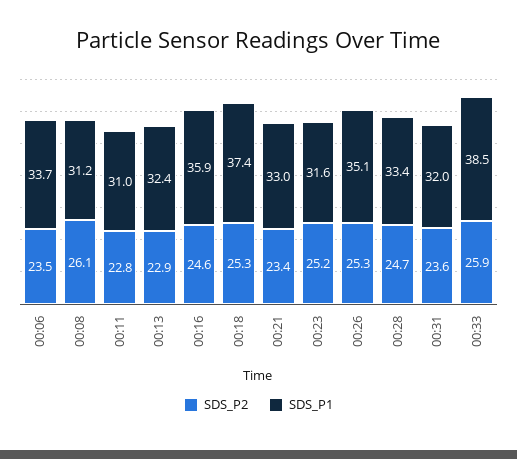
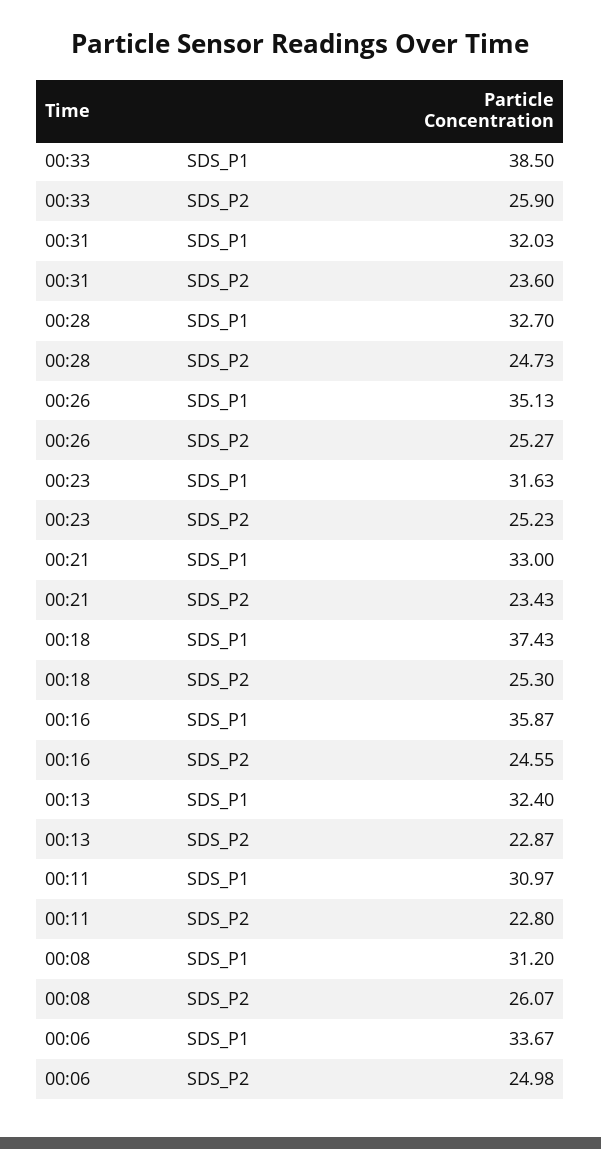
  {
    "SDS_P2": {
-     "00:06": 23.5,
+     "00:06": 24.98,
      "00:08": 26.07,
      "00:11": 22.8,
      "00:13": 22.87,
      "00:16": 24.55,
      "00:18": 25.3,
      "00:21": 23.43,
      "00:23": 25.23,
      "00:26": 25.27,
      "00:28": 24.73,
      "00:31": 23.6,
      "00:33": 25.9
    },
    "SDS_P1": {
      "00:06": 33.67,
      "00:08": 31.2,
      "00:11": 30.97,
      "00:13": 32.4,
      "00:16": 35.87,
      "00:18": 37.43,
      "00:21": 33,
      "00:23": 31.63,
      "00:26": 35.13,
-     "00:28": 33.4,
+     "00:28": 32.7,
      "00:31": 32.03,
      "00:33": 38.5
    }
  }

